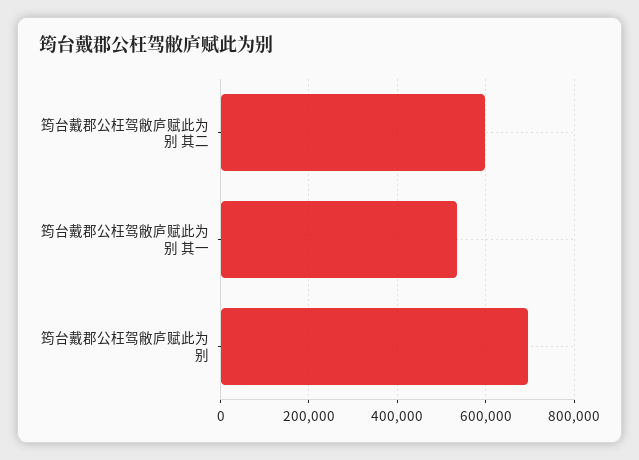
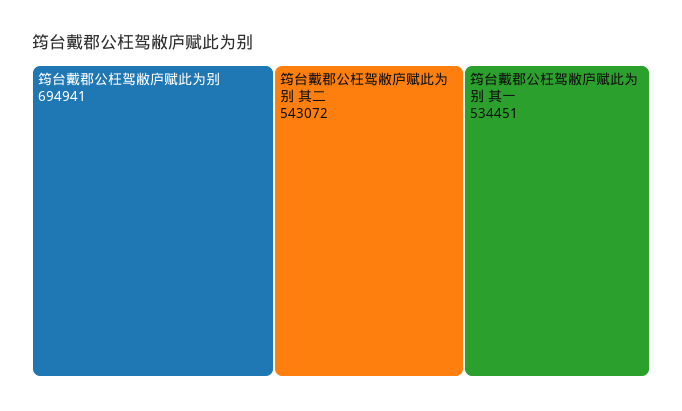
  {
-   "筠台戴郡公枉驾敝庐赋此为别 其二": 600000,
+   "筠台戴郡公枉驾敝庐赋此为别 其二": 543072,
    "筠台戴郡公枉驾敝庐赋此为别 其一": 534451,
    "筠台戴郡公枉驾敝庐赋此为别": 694941
  }

